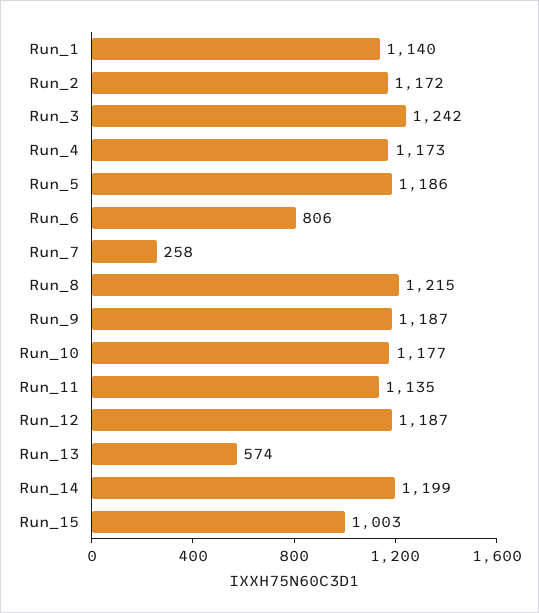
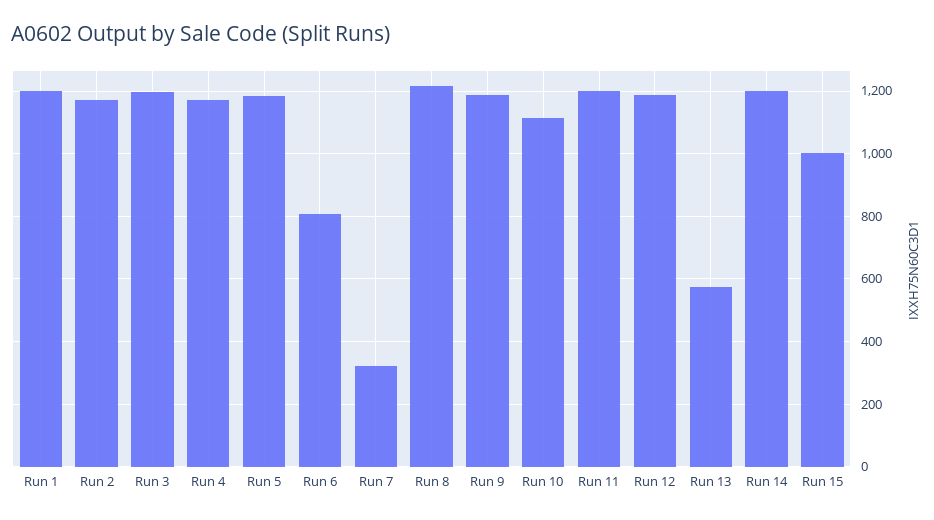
  {
-   "Run_1": 1140,
+   "Run_1": 1200,
    "Run_2": 1172,
-   "Run_3": 1242,
+   "Run_3": 1200,
    "Run_4": 1173,
    "Run_5": 1186,
    "Run_6": 806,
-   "Run_7": 258,
+   "Run_7": 320,
    "Run_8": 1215,
    "Run_9": 1187,
-   "Run_10": 1177,
+   "Run_10": 1120,
-   "Run_11": 1135,
+   "Run_11": 1200,
    "Run_12": 1187,
    "Run_13": 574,
    "Run_14": 1199,
    "Run_15": 1003
  }

